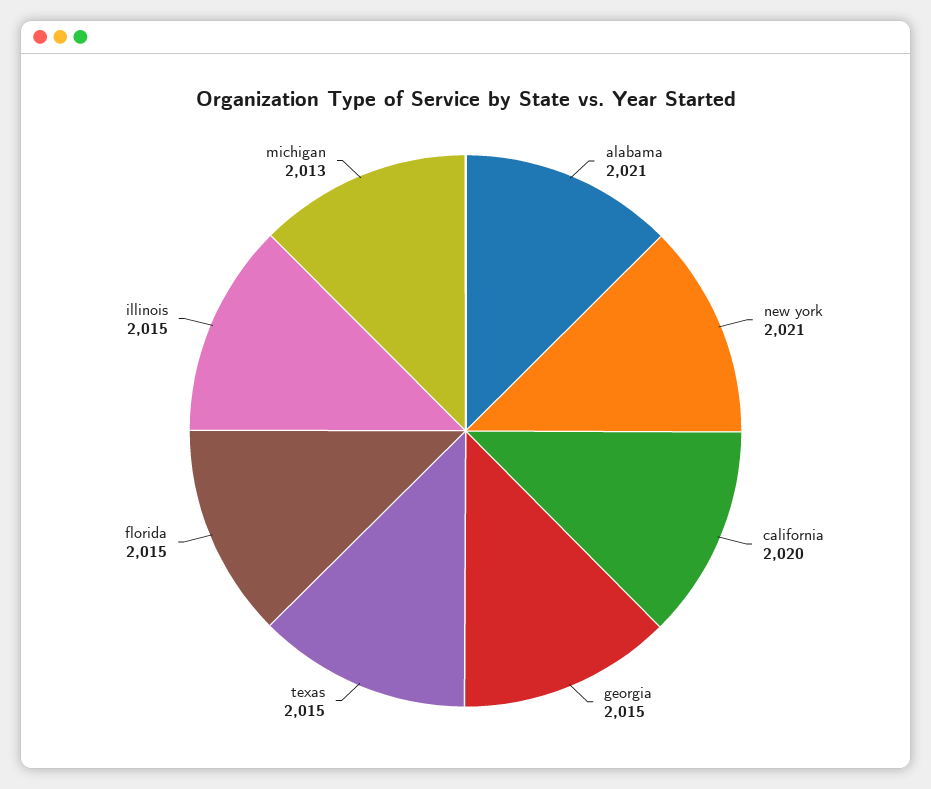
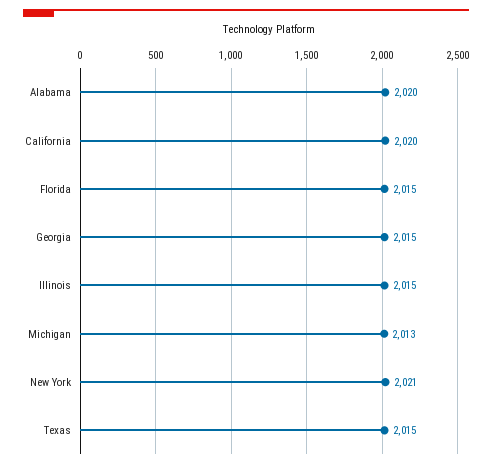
  {
-   "alabama": 2021,
+   "alabama": 2020,
    "new york": 2021,
    "california": 2020,
    "georgia": 2015,
    "texas": 2015,
    "florida": 2015,
    "illinois": 2015,
    "michigan": 2013
  }

